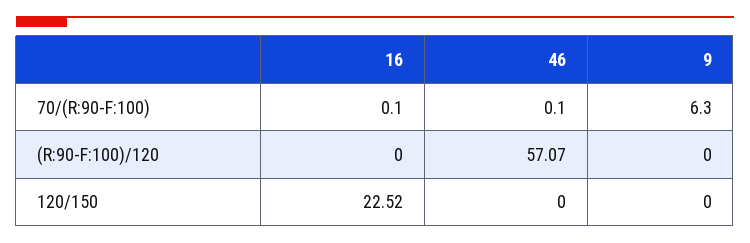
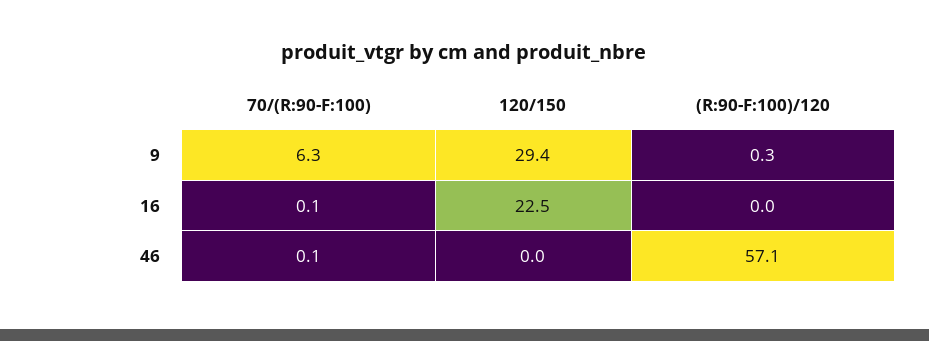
  {
    "16": {
      "70/(R:90-F:100)": 0.1,
      "(R:90-F:100)/120": 0,
      "120/150": 22.52
    },
    "46": {
      "70/(R:90-F:100)": 0.1,
      "(R:90-F:100)/120": 57.07,
      "120/150": 0
    },
    "9": {
      "70/(R:90-F:100)": 6.3,
-     "(R:90-F:100)/120": 0,
+     "(R:90-F:100)/120": 0.3,
-     "120/150": 0
+     "120/150": 29.4
    }
  }

